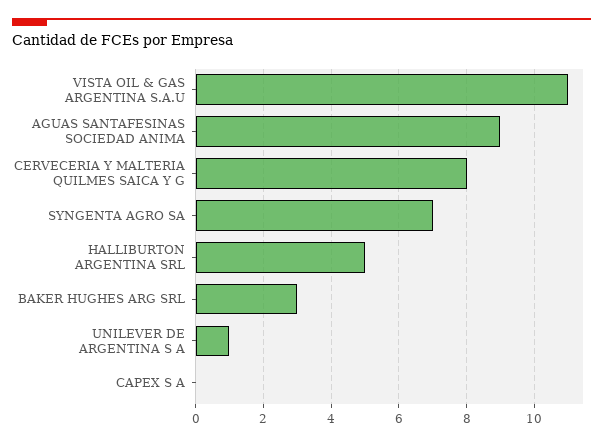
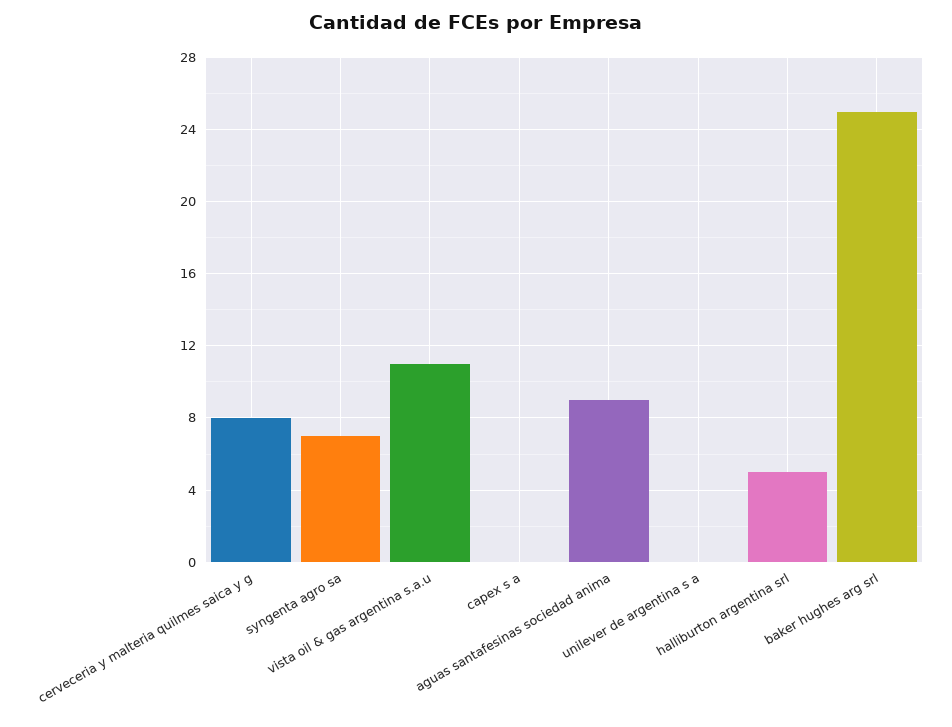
  {
    "VISTA OIL & GAS ARGENTINA S.A.U": 11,
    "AGUAS SANTAFESINAS SOCIEDAD ANIMA": 9,
    "CERVECERIA Y MALTERIA QUILMES SAICA Y G": 8,
    "SYNGENTA AGRO SA": 7,
    "HALLIBURTON ARGENTINA SRL": 5,
-   "BAKER HUGHES ARG SRL": 3,
+   "BAKER HUGHES ARG SRL": 25,
-   "UNILEVER DE ARGENTINA S A": 1,
+   "UNILEVER DE ARGENTINA S A": 0,
    "CAPEX S A": 0
  }

